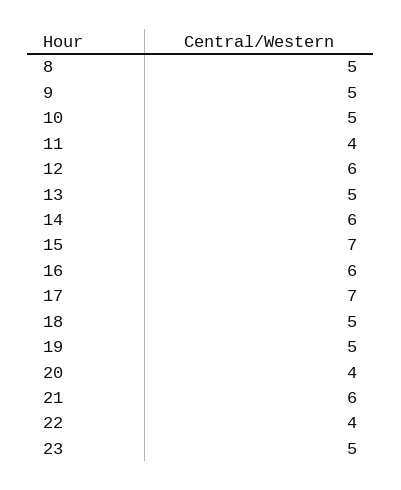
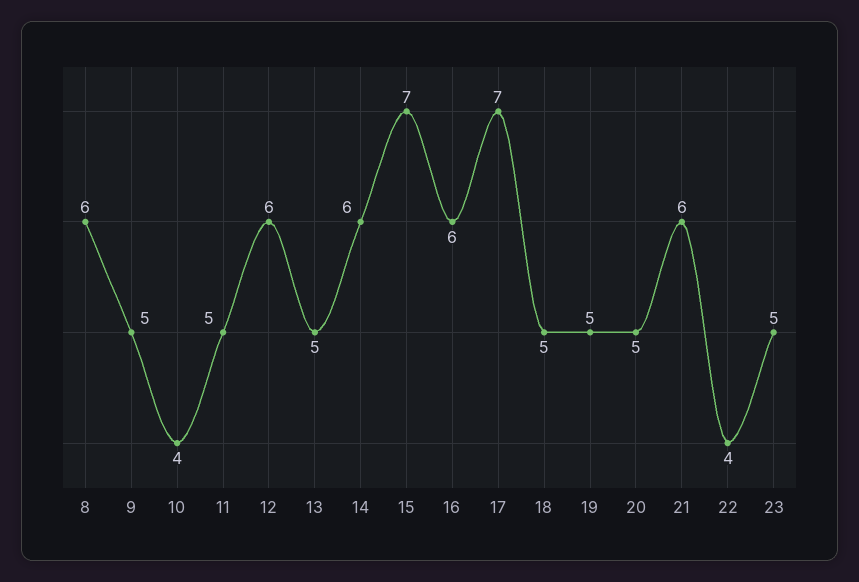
  {
-   "8": 5,
+   "8": 6,
    "9": 5,
-   "10": 5,
+   "10": 4,
-   "11": 4,
+   "11": 5,
    "12": 6,
    "13": 5,
    "14": 6,
    "15": 7,
    "16": 6,
    "17": 7,
    "18": 5,
    "19": 5,
-   "20": 4,
+   "20": 5,
    "21": 6,
    "22": 4,
    "23": 5
  }

